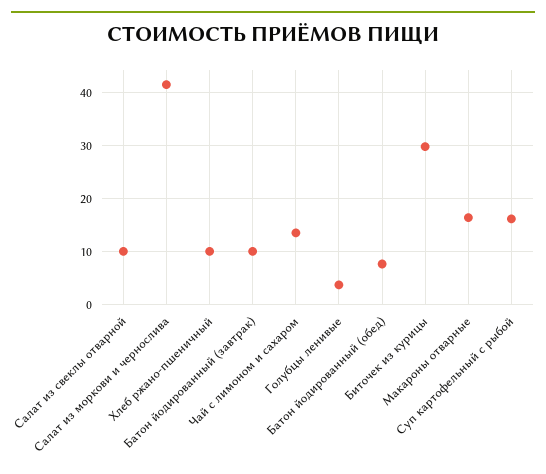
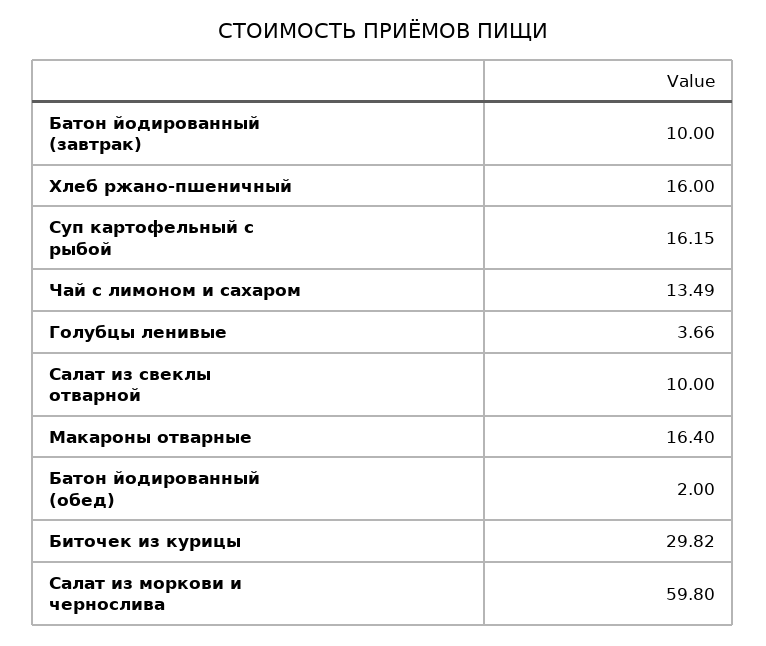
  {
    "Салат из свеклы отварной": 10,
-   "Салат из моркови и чернослива": 42,
+   "Салат из моркови и чернослива": 59.8,
-   "Хлеб ржано-пшеничный": 10,
+   "Хлеб ржано-пшеничный": 16,
    "Батон йодированный (завтрак)": 10,
    "Чай с лимоном и сахаром": 13.49,
    "Голубцы ленивые": 3.66,
-   "Батон йодированный (обед)": 8,
+   "Батон йодированный (обед)": 2,
    "Биточек из курицы": 29.82,
    "Макароны отварные": 16.4,
    "Суп картофельный с рыбой": 16.15
  }

